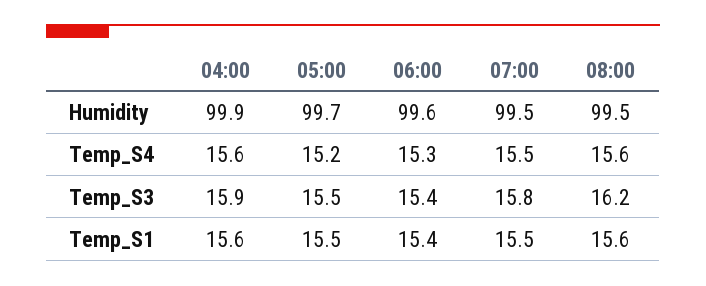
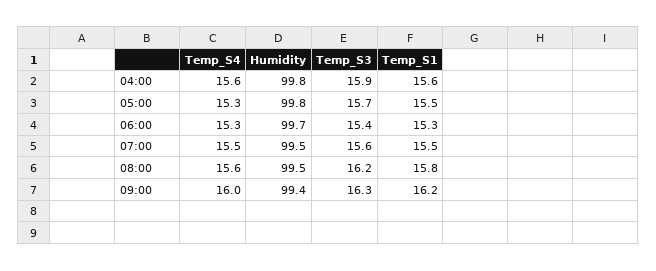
  {
    "04:00": {
-     "Humidity": 99.9,
+     "Humidity": 99.8,
      "Temp_S4": 15.6,
      "Temp_S3": 15.9,
      "Temp_S1": 15.6
    },
    "05:00": {
-     "Humidity": 99.7,
+     "Humidity": 99.8,
-     "Temp_S4": 15.2,
+     "Temp_S4": 15.3,
-     "Temp_S3": 15.5,
+     "Temp_S3": 15.7,
      "Temp_S1": 15.5
    },
    "06:00": {
-     "Humidity": 99.6,
+     "Humidity": 99.7,
      "Temp_S4": 15.3,
      "Temp_S3": 15.4,
-     "Temp_S1": 15.4
+     "Temp_S1": 15.3
    },
    "07:00": {
      "Humidity": 99.5,
      "Temp_S4": 15.5,
-     "Temp_S3": 15.8,
+     "Temp_S3": 15.6,
      "Temp_S1": 15.5
    },
    "08:00": {
      "Humidity": 99.5,
      "Temp_S4": 15.6,
      "Temp_S3": 16.2,
-     "Temp_S1": 15.6
+     "Temp_S1": 15.8
-   }
+   },
+   "09:00": {
+     "Temp_S4": 16,
+     "Humidity": 99.4,
+     "Temp_S3": 16.3,
+     "Temp_S1": 16.2
+   }
  }

